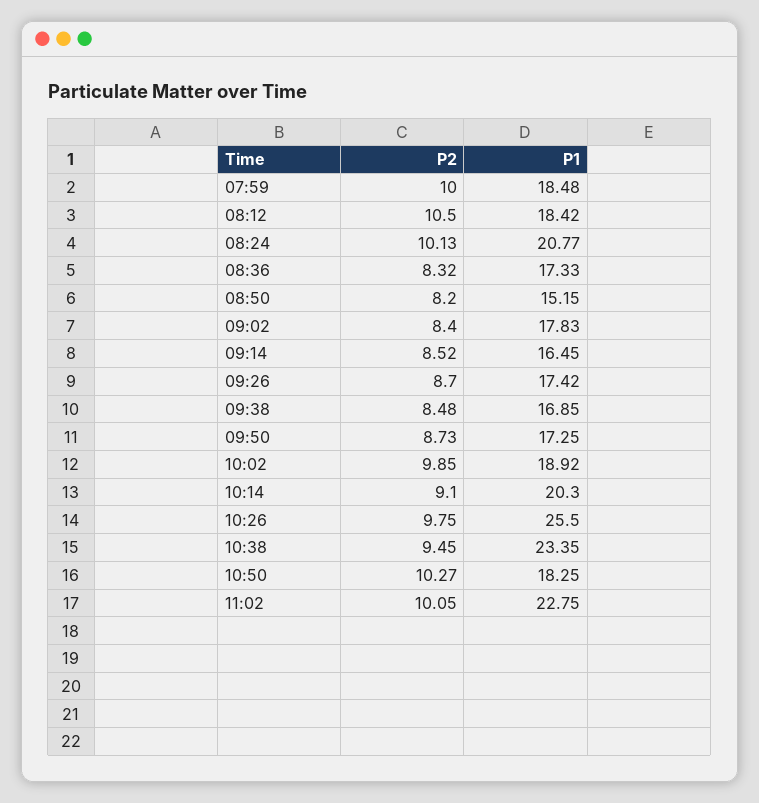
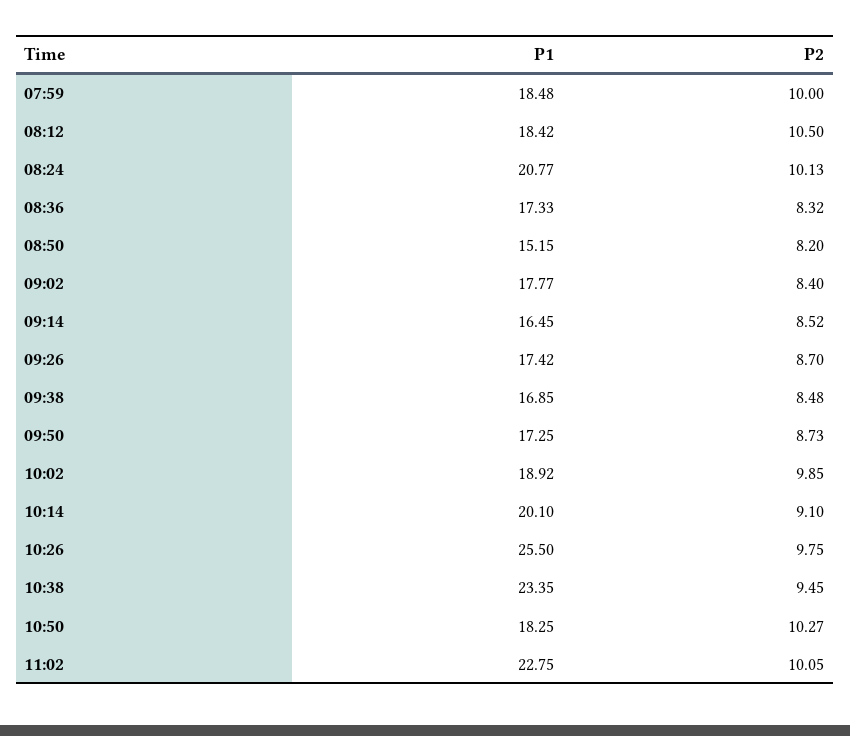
  {
    "P2": {
      "07:59": 10,
      "08:12": 10.5,
      "08:24": 10.13,
      "08:36": 8.32,
      "08:50": 8.2,
      "09:02": 8.4,
      "09:14": 8.52,
      "09:26": 8.7,
      "09:38": 8.48,
      "09:50": 8.73,
      "10:02": 9.85,
      "10:14": 9.1,
      "10:26": 9.75,
      "10:38": 9.45,
      "10:50": 10.27,
      "11:02": 10.05
    },
    "P1": {
      "07:59": 18.48,
      "08:12": 18.42,
      "08:24": 20.77,
      "08:36": 17.33,
      "08:50": 15.15,
-     "09:02": 17.83,
+     "09:02": 17.77,
      "09:14": 16.45,
      "09:26": 17.42,
      "09:38": 16.85,
      "09:50": 17.25,
      "10:02": 18.92,
-     "10:14": 20.3,
+     "10:14": 20.1,
      "10:26": 25.5,
      "10:38": 23.35,
      "10:50": 18.25,
      "11:02": 22.75
    }
  }

